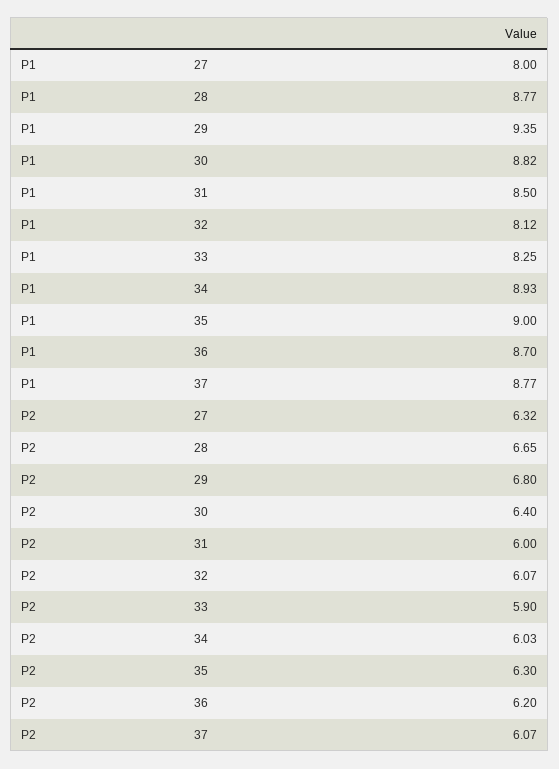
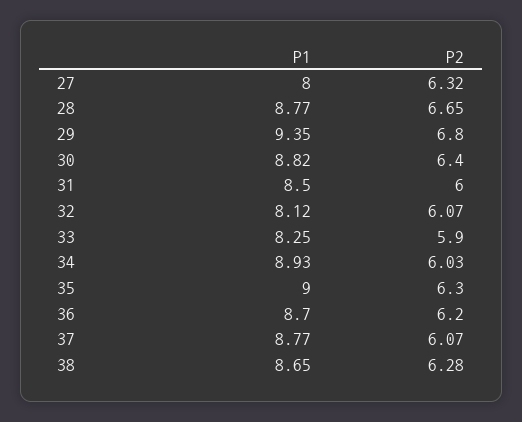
  {
    "P1": {
      "27": 8,
      "28": 8.77,
      "29": 9.35,
      "30": 8.82,
      "31": 8.5,
      "32": 8.12,
      "33": 8.25,
      "34": 8.93,
      "35": 9,
      "36": 8.7,
-     "37": 8.77
+     "37": 8.77,
+     "38": 8.65
    },
    "P2": {
      "27": 6.32,
      "28": 6.65,
      "29": 6.8,
      "30": 6.4,
      "31": 6,
      "32": 6.07,
      "33": 5.9,
      "34": 6.03,
      "35": 6.3,
      "36": 6.2,
-     "37": 6.07
+     "37": 6.07,
+     "38": 6.28
    }
  }

